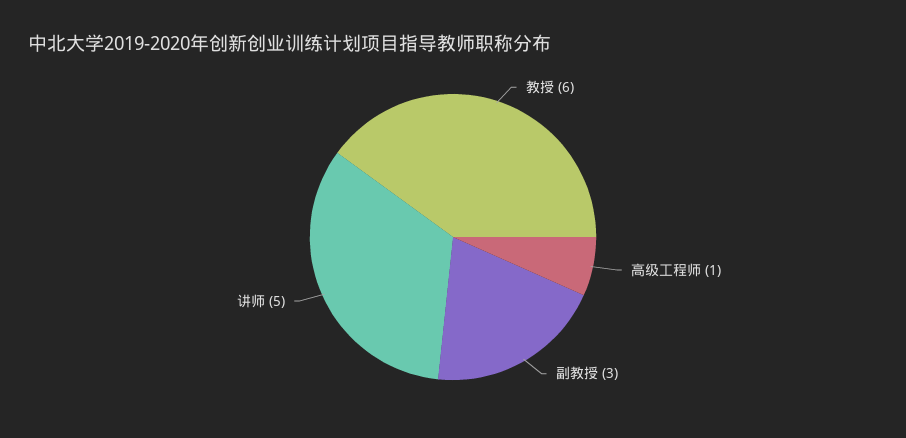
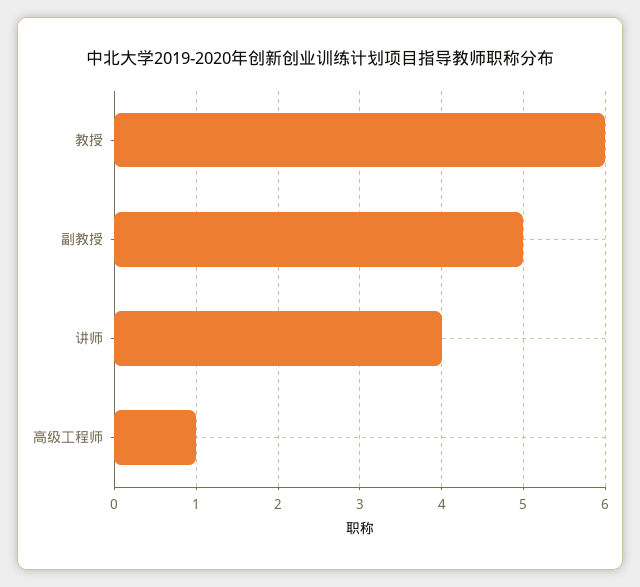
  {
    "教授": 6,
    "高级工程师": 1,
-   "副教授": 3,
+   "副教授": 5,
-   "讲师": 5
+   "讲师": 4
  }

